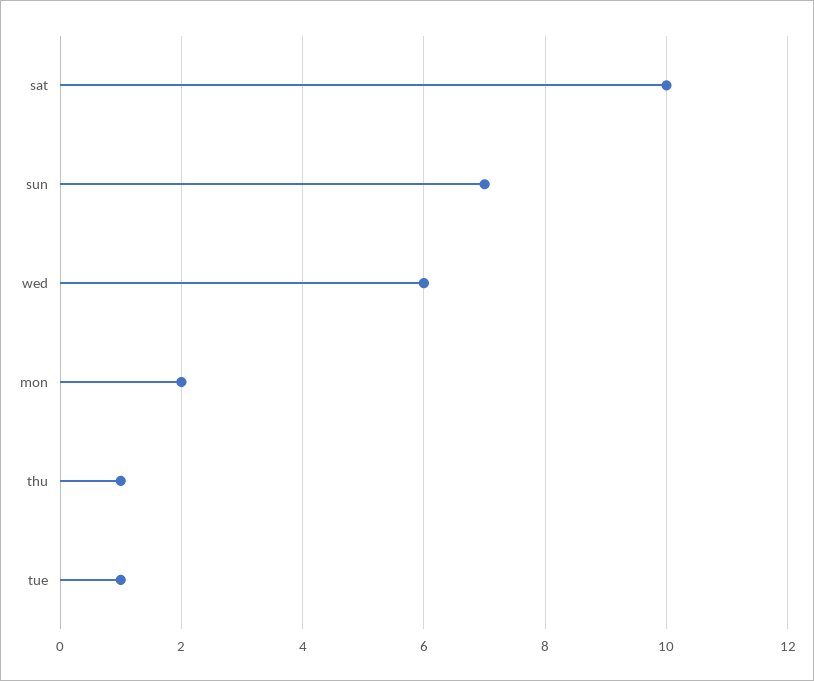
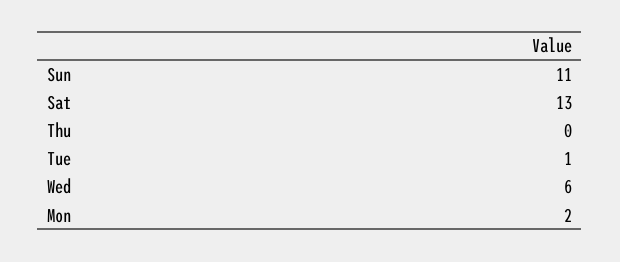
  {
-   "sat": 10,
+   "sat": 13,
-   "sun": 7,
+   "sun": 11,
    "wed": 6,
    "mon": 2,
-   "thu": 1,
+   "thu": 0,
    "tue": 1
  }

